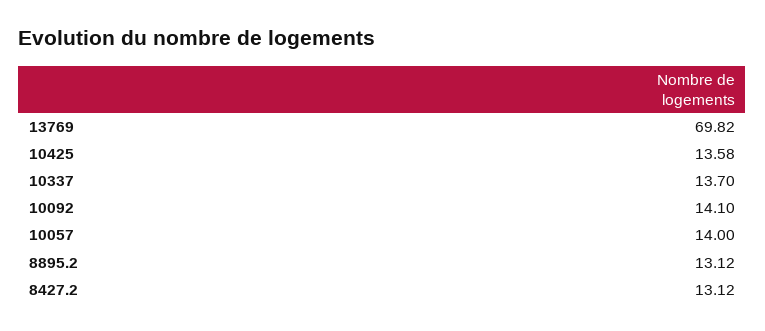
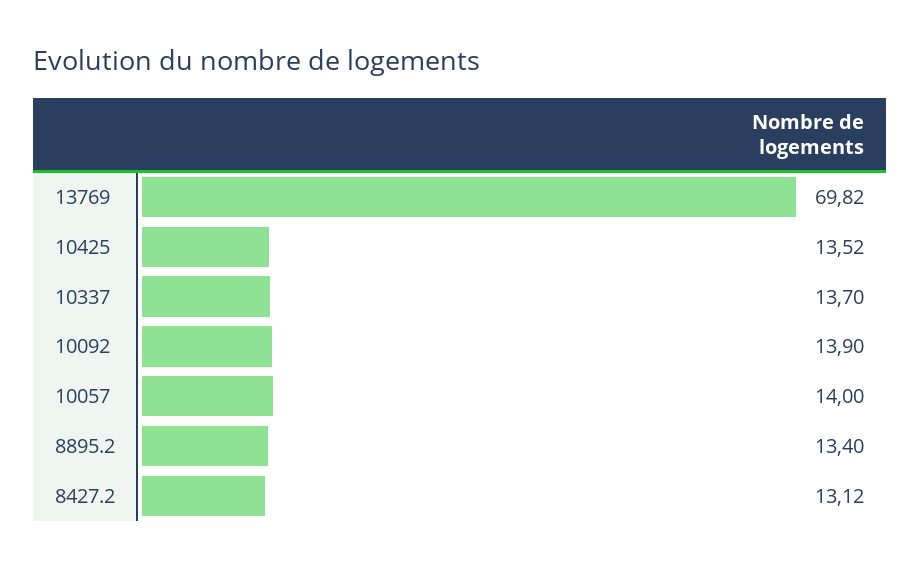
  {
    "13769": 69.82,
-   "10425": 13.58,
+   "10425": 13.52,
    "10337": 13.7,
-   "10092": 14.1,
+   "10092": 13.9,
    "10057": 14,
-   "8895.2": 13.12,
+   "8895.2": 13.4,
    "8427.2": 13.12
  }

